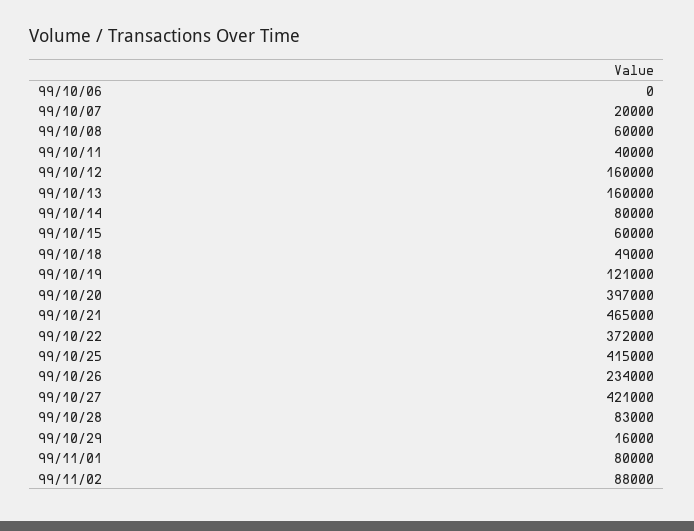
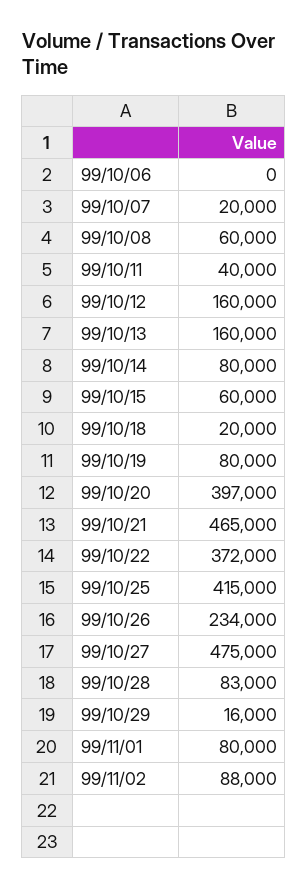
  {
    "99/10/06": 0,
    "99/10/07": 20000,
    "99/10/08": 60000,
    "99/10/11": 40000,
    "99/10/12": 160000,
    "99/10/13": 160000,
    "99/10/14": 80000,
    "99/10/15": 60000,
-   "99/10/18": 49000,
+   "99/10/18": 20000,
-   "99/10/19": 121000,
+   "99/10/19": 80000,
    "99/10/20": 397000,
    "99/10/21": 465000,
    "99/10/22": 372000,
    "99/10/25": 415000,
    "99/10/26": 234000,
-   "99/10/27": 421000,
+   "99/10/27": 475000,
    "99/10/28": 83000,
    "99/10/29": 16000,
    "99/11/01": 80000,
    "99/11/02": 88000
  }

